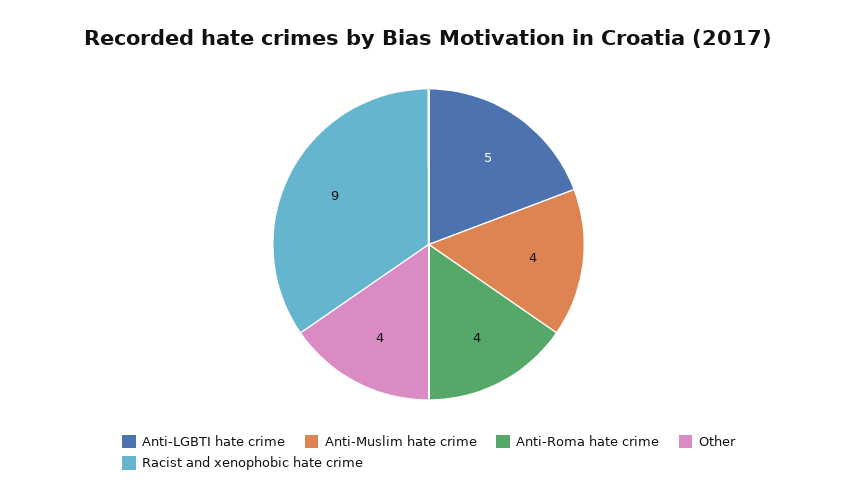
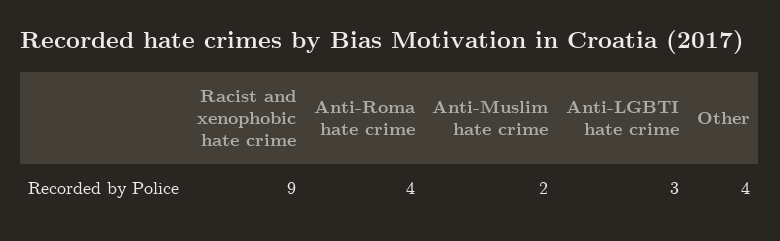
  {
-   "Anti-LGBTI hate crime": 5,
+   "Anti-LGBTI hate crime": 3,
-   "Anti-Muslim hate crime": 4,
+   "Anti-Muslim hate crime": 2,
    "Anti-Roma hate crime": 4,
    "Other": 4,
    "Racist and xenophobic hate crime": 9
  }

